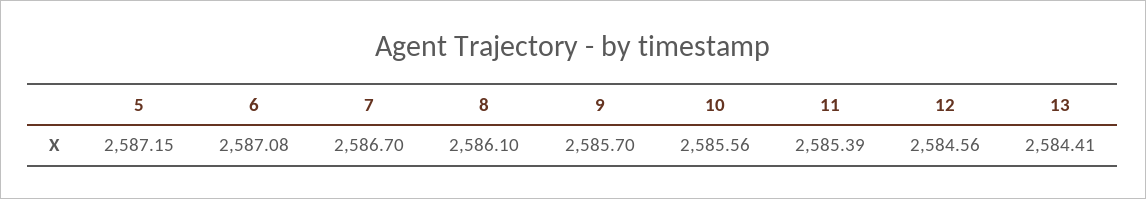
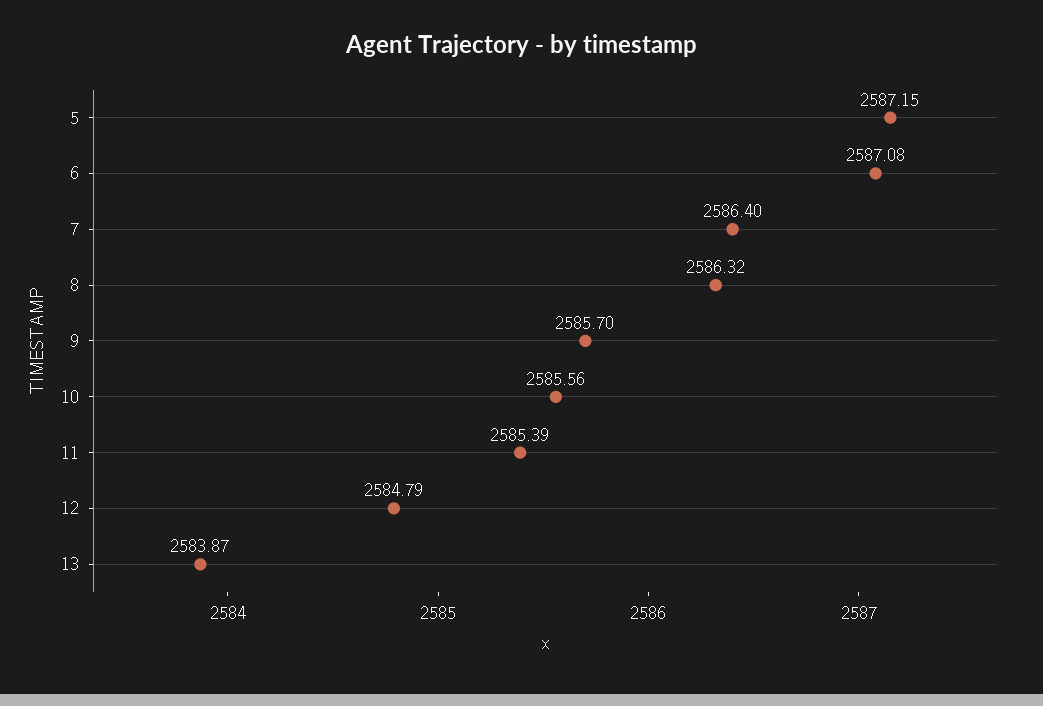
  {
    "5": 2587.15,
    "6": 2587.08,
-   "7": 2586.7,
+   "7": 2586.4,
-   "8": 2586.1,
+   "8": 2586.32,
    "9": 2585.7,
    "10": 2585.56,
    "11": 2585.39,
-   "12": 2584.56,
+   "12": 2584.79,
-   "13": 2584.41
+   "13": 2583.87
  }

